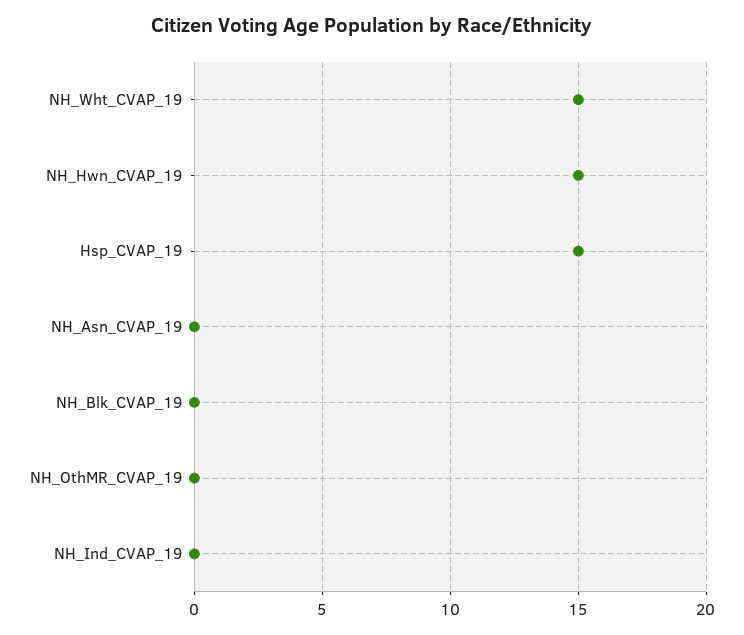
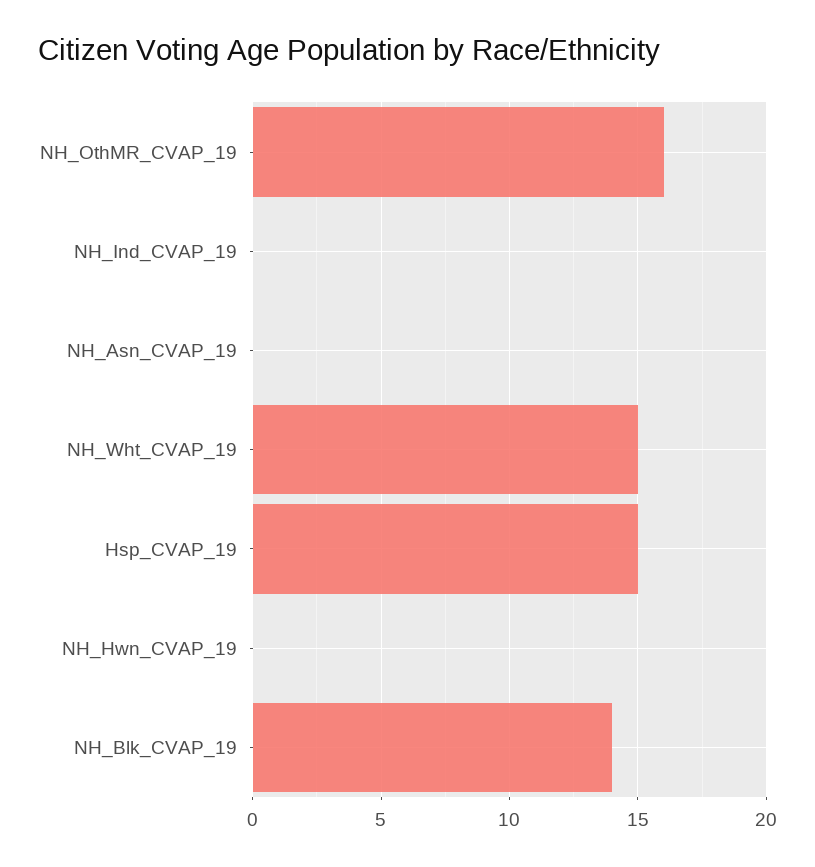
  {
    "NH_Wht_CVAP_19": 15,
-   "NH_Hwn_CVAP_19": 15,
+   "NH_Hwn_CVAP_19": 0,
    "Hsp_CVAP_19": 15,
    "NH_Asn_CVAP_19": 0,
-   "NH_Blk_CVAP_19": 0,
+   "NH_Blk_CVAP_19": 14,
-   "NH_OthMR_CVAP_19": 0,
+   "NH_OthMR_CVAP_19": 16,
    "NH_Ind_CVAP_19": 0
  }

